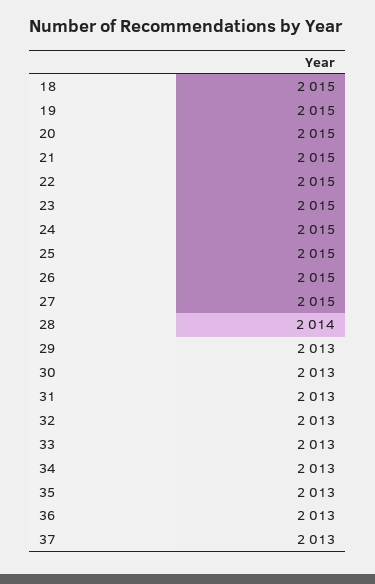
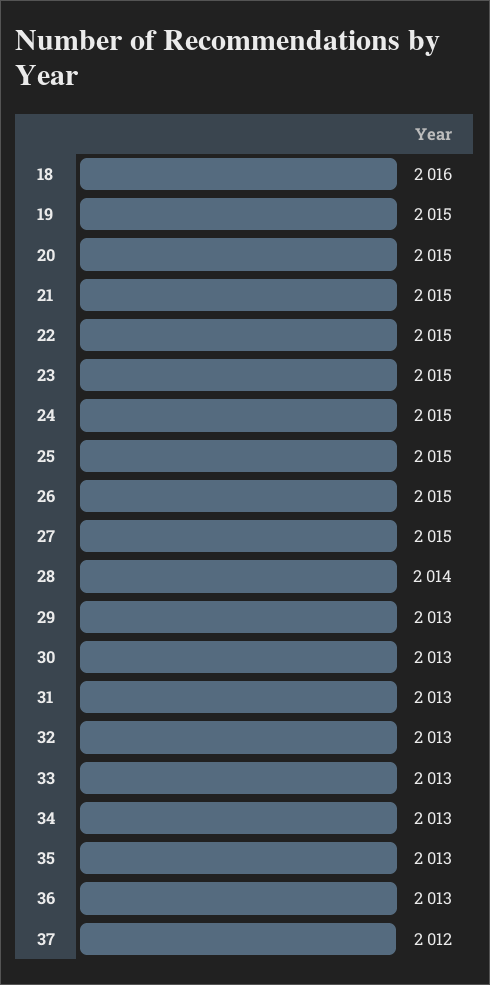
  {
-   "18": 2015,
+   "18": 2016,
    "19": 2015,
    "20": 2015,
    "21": 2015,
    "22": 2015,
    "23": 2015,
    "24": 2015,
    "25": 2015,
    "26": 2015,
    "27": 2015,
    "28": 2014,
    "29": 2013,
    "30": 2013,
    "31": 2013,
    "32": 2013,
    "33": 2013,
    "34": 2013,
    "35": 2013,
    "36": 2013,
-   "37": 2013
+   "37": 2012
  }

